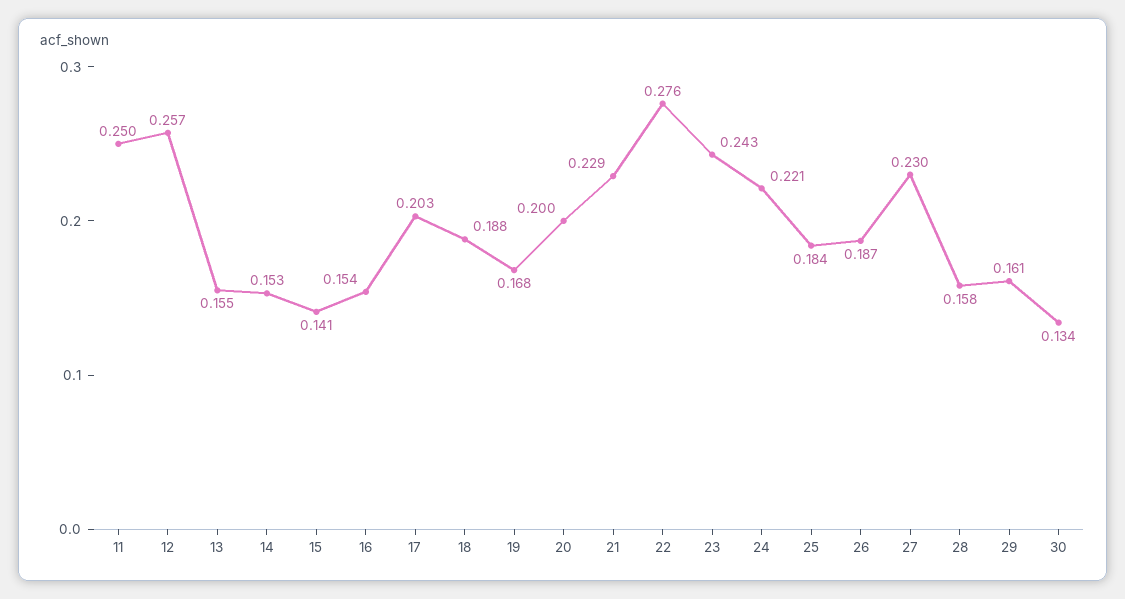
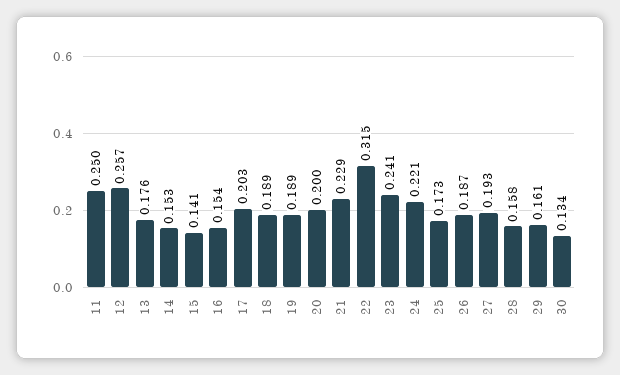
  {
    "11": 0.25,
    "12": 0.257,
-   "13": 0.155,
+   "13": 0.176,
    "14": 0.153,
    "15": 0.141,
    "16": 0.154,
    "17": 0.203,
-   "18": 0.188,
+   "18": 0.189,
-   "19": 0.168,
+   "19": 0.189,
    "20": 0.2,
    "21": 0.229,
-   "22": 0.276,
+   "22": 0.315,
-   "23": 0.243,
+   "23": 0.241,
    "24": 0.221,
-   "25": 0.184,
+   "25": 0.173,
    "26": 0.187,
-   "27": 0.23,
+   "27": 0.193,
    "28": 0.158,
    "29": 0.161,
    "30": 0.134
  }

